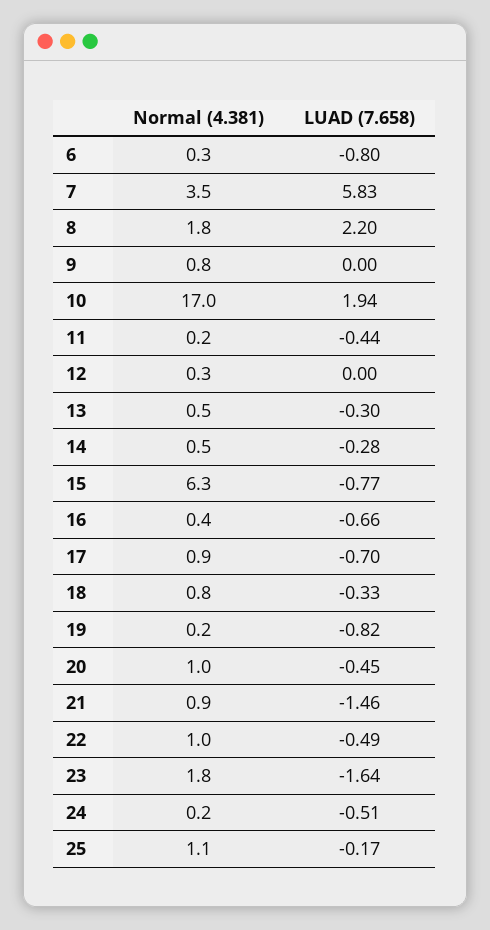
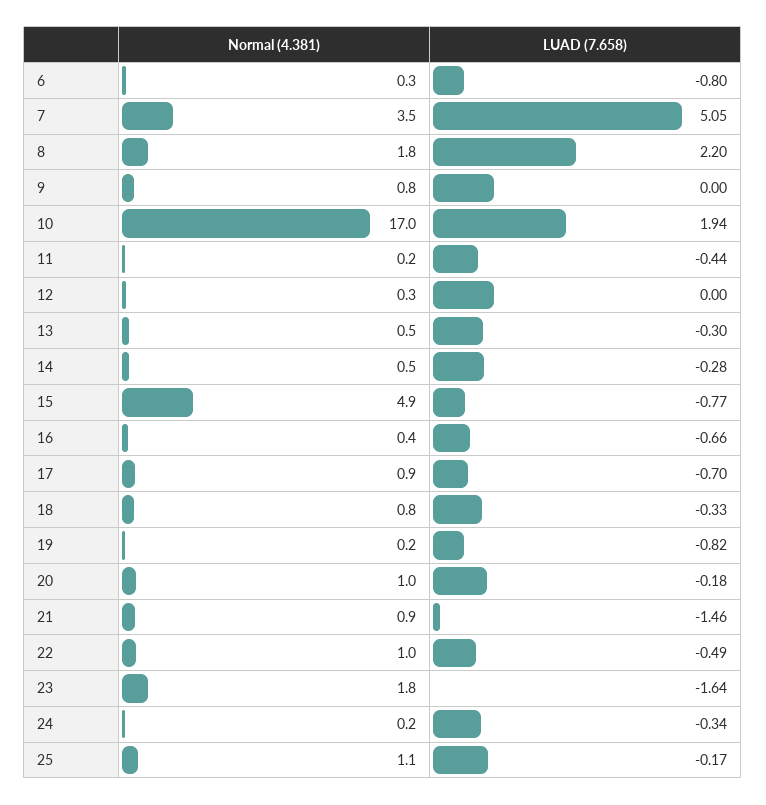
  {
    "Normal (4.381)": {
      "6": 0.3,
      "7": 3.5,
      "8": 1.8,
      "9": 0.8,
      "10": 17,
      "11": 0.2,
      "12": 0.3,
      "13": 0.5,
      "14": 0.5,
-     "15": 6.3,
+     "15": 4.9,
      "16": 0.4,
      "17": 0.9,
      "18": 0.8,
      "19": 0.2,
      "20": 1,
      "21": 0.9,
      "22": 1,
      "23": 1.8,
      "24": 0.2,
      "25": 1.1
    },
    "LUAD (7.658)": {
      "6": -0.8,
-     "7": 5.83,
+     "7": 5.05,
      "8": 2.2,
      "9": 0,
      "10": 1.94,
      "11": -0.44,
      "12": 0,
      "13": -0.3,
      "14": -0.28,
      "15": -0.77,
      "16": -0.66,
      "17": -0.7,
      "18": -0.33,
      "19": -0.82,
-     "20": -0.45,
+     "20": -0.18,
      "21": -1.46,
      "22": -0.49,
      "23": -1.64,
-     "24": -0.51,
+     "24": -0.34,
      "25": -0.17
    }
  }

